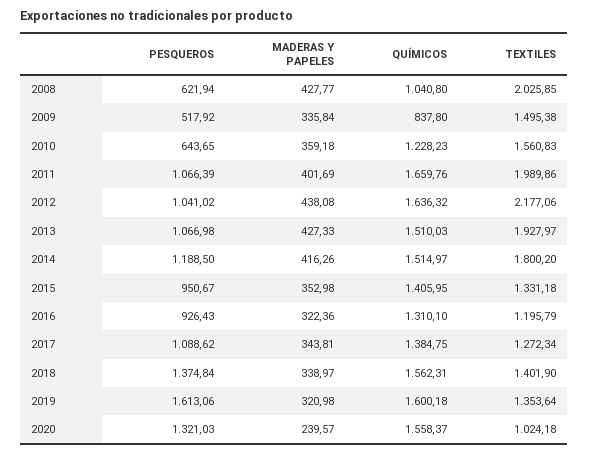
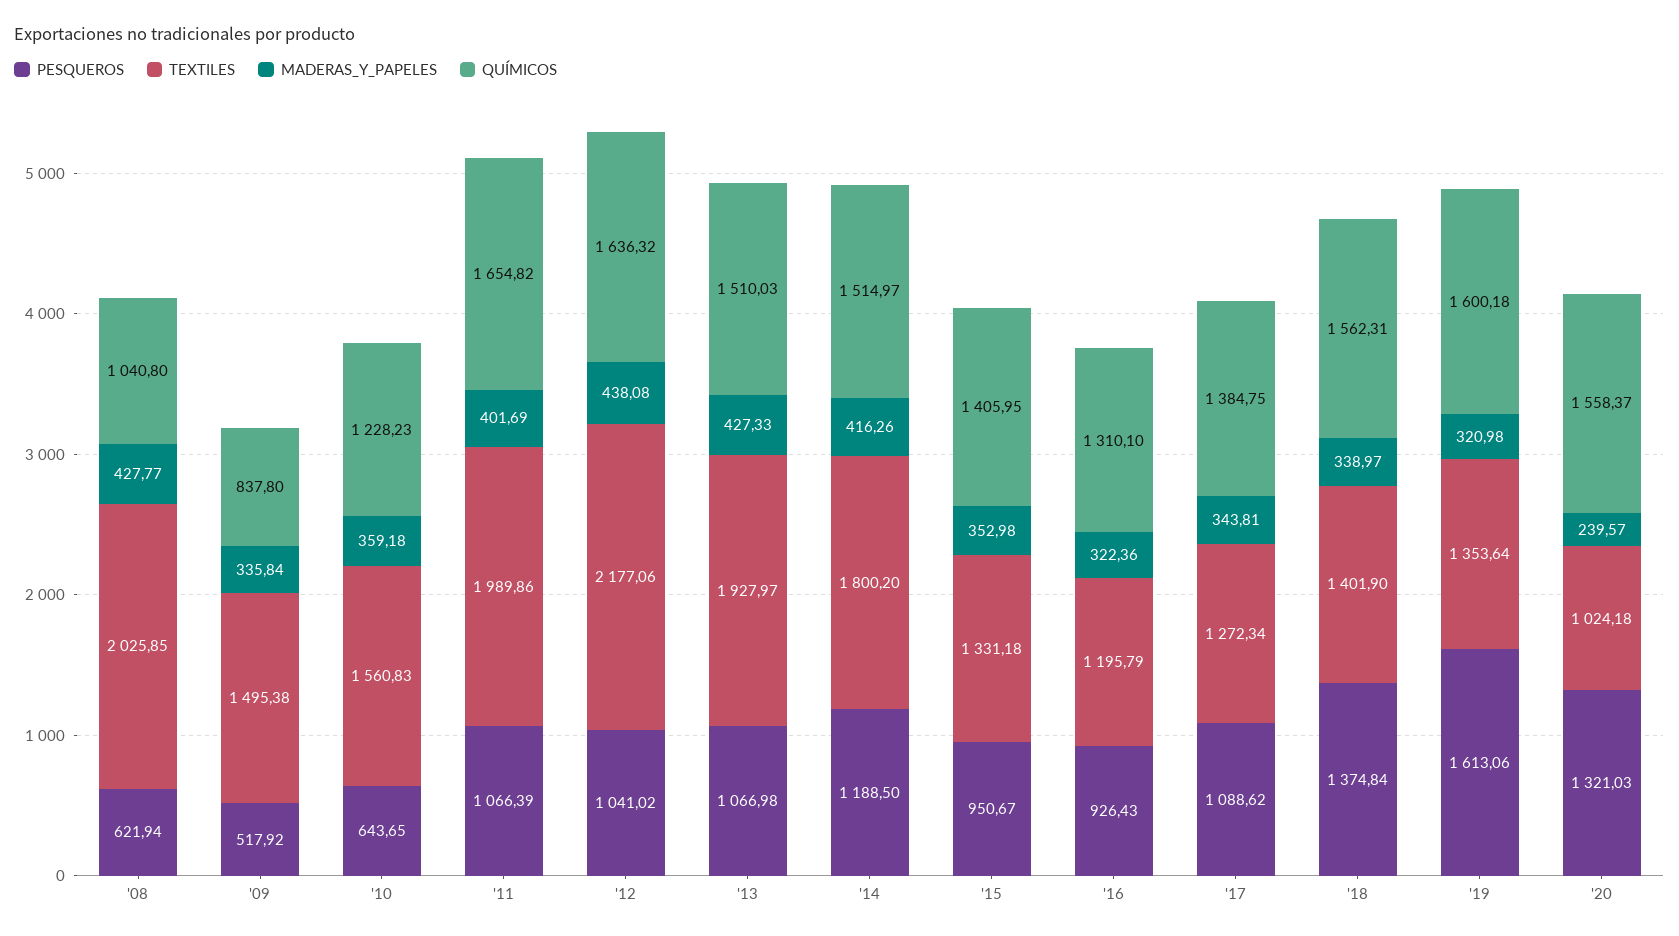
  {
    "PESQUEROS": {
      "2008": 621.94,
      "2009": 517.92,
      "2010": 643.65,
      "2011": 1066.39,
      "2012": 1041.02,
      "2013": 1066.98,
      "2014": 1188.5,
      "2015": 950.67,
      "2016": 926.43,
      "2017": 1088.62,
      "2018": 1374.84,
      "2019": 1613.06,
      "2020": 1321.03
    },
    "MADERAS Y PAPELES": {
      "2008": 427.77,
      "2009": 335.84,
      "2010": 359.18,
      "2011": 401.69,
      "2012": 438.08,
      "2013": 427.33,
      "2014": 416.26,
      "2015": 352.98,
      "2016": 322.36,
      "2017": 343.81,
      "2018": 338.97,
      "2019": 320.98,
      "2020": 239.57
    },
    "QUÍMICOS": {
      "2008": 1040.8,
      "2009": 837.8,
      "2010": 1228.23,
-     "2011": 1659.76,
+     "2011": 1654.82,
      "2012": 1636.32,
      "2013": 1510.03,
      "2014": 1514.97,
      "2015": 1405.95,
      "2016": 1310.1,
      "2017": 1384.75,
      "2018": 1562.31,
      "2019": 1600.18,
      "2020": 1558.37
    },
    "TEXTILES": {
      "2008": 2025.85,
      "2009": 1495.38,
      "2010": 1560.83,
      "2011": 1989.86,
      "2012": 2177.06,
      "2013": 1927.97,
      "2014": 1800.2,
      "2015": 1331.18,
      "2016": 1195.79,
      "2017": 1272.34,
      "2018": 1401.9,
      "2019": 1353.64,
      "2020": 1024.18
    }
  }

